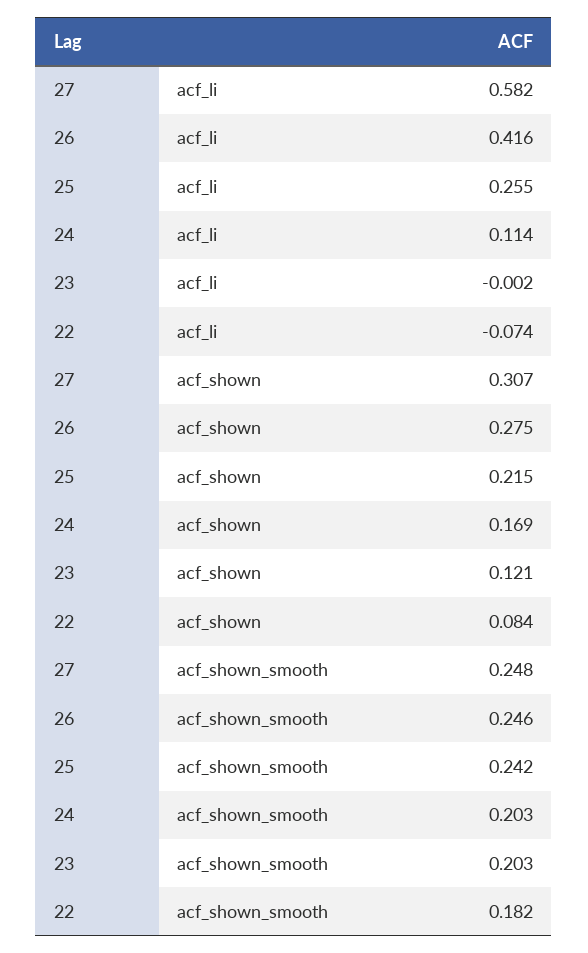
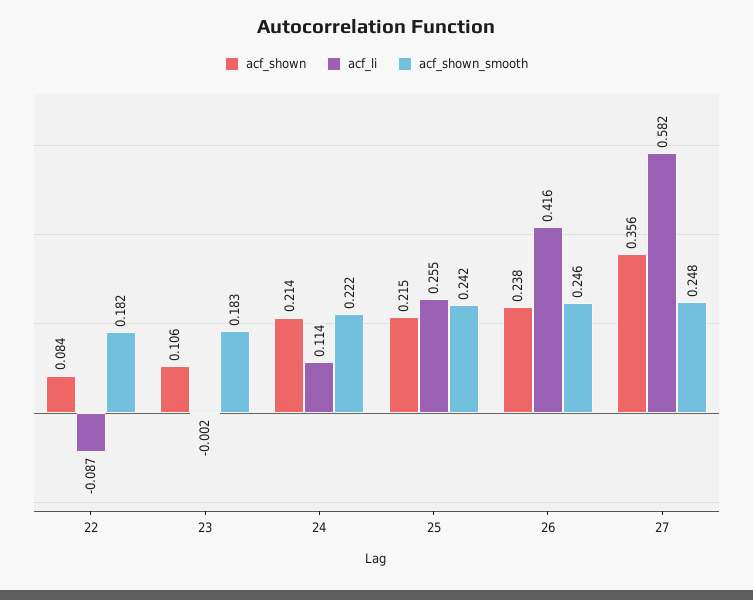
  {
    "acf_li": {
      "27": 0.582,
      "26": 0.416,
      "25": 0.255,
      "24": 0.114,
      "23": -0.002,
-     "22": -0.074
+     "22": -0.087
    },
    "acf_shown": {
-     "27": 0.307,
+     "27": 0.356,
-     "26": 0.275,
+     "26": 0.238,
      "25": 0.215,
-     "24": 0.169,
+     "24": 0.214,
-     "23": 0.121,
+     "23": 0.106,
      "22": 0.084
    },
    "acf_shown_smooth": {
      "27": 0.248,
      "26": 0.246,
      "25": 0.242,
-     "24": 0.203,
+     "24": 0.222,
-     "23": 0.203,
+     "23": 0.183,
      "22": 0.182
    }
  }

